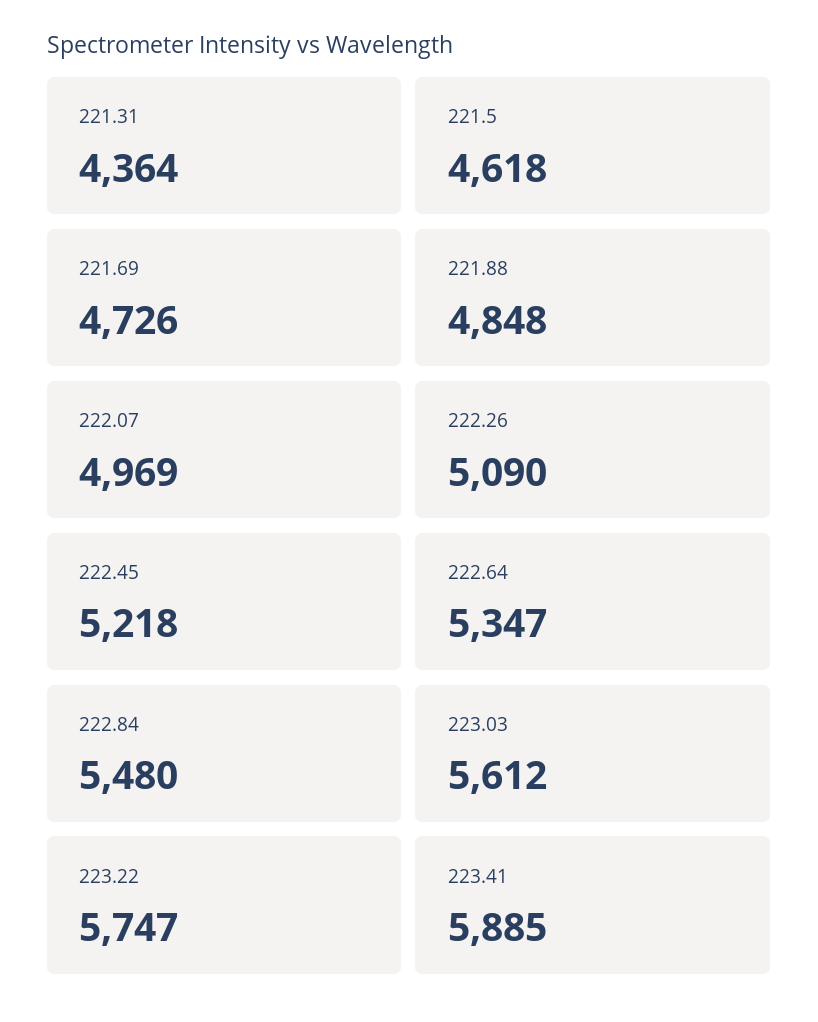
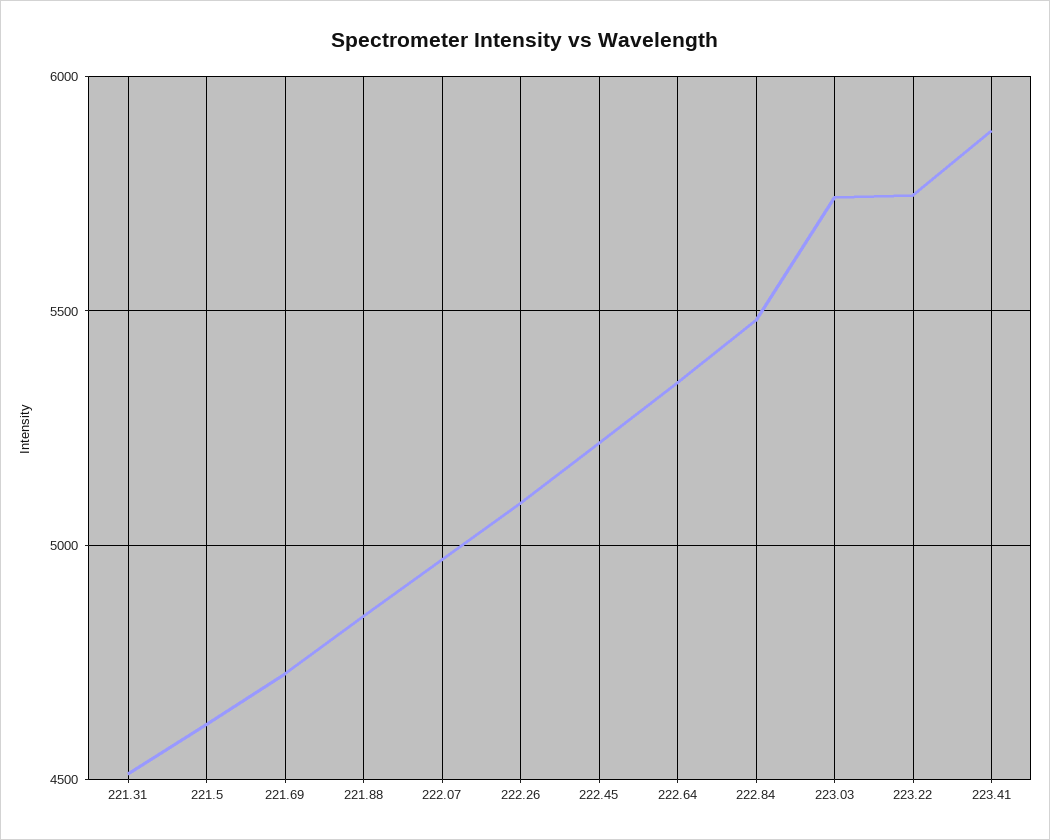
  {
-   "221.31": 4364,
+   "221.31": 4500,
    "221.5": 4618,
    "221.69": 4726,
    "221.88": 4848,
    "222.07": 4969,
    "222.26": 5090,
    "222.45": 5218,
    "222.64": 5347,
    "222.84": 5480,
-   "223.03": 5612,
+   "223.03": 5750,
    "223.22": 5747,
    "223.41": 5885
  }

